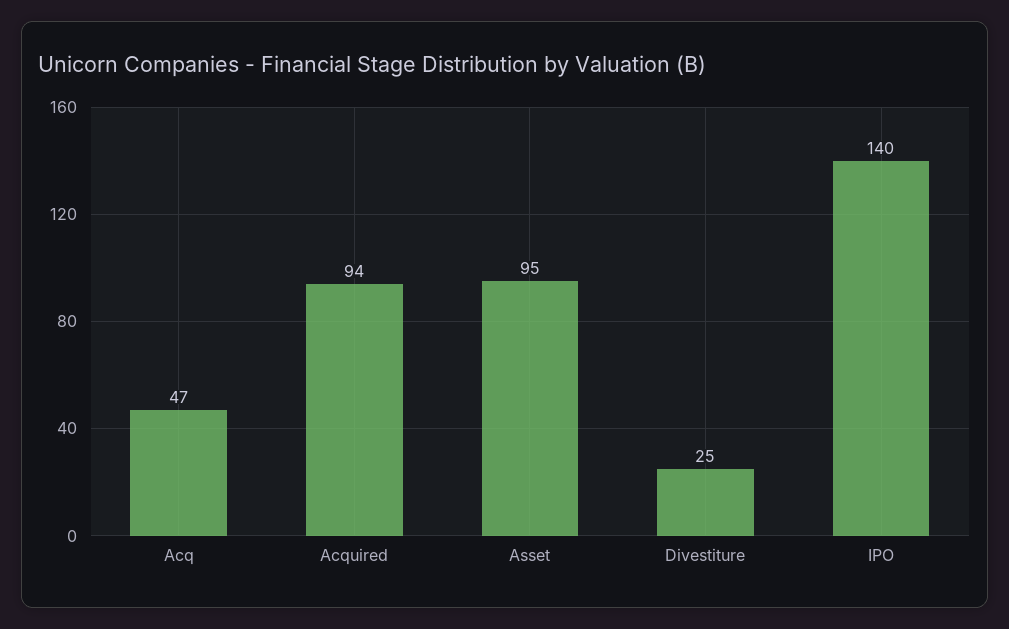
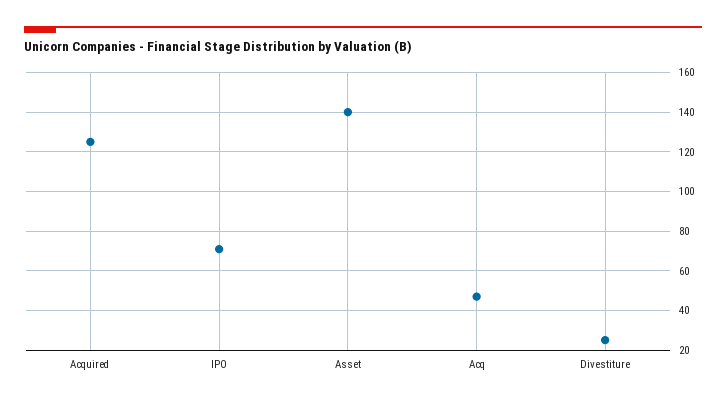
  {
    "Acq": 47,
-   "Acquired": 94,
+   "Acquired": 125,
-   "Asset": 95,
+   "Asset": 140,
    "Divestiture": 25,
-   "IPO": 140
+   "IPO": 70
  }

